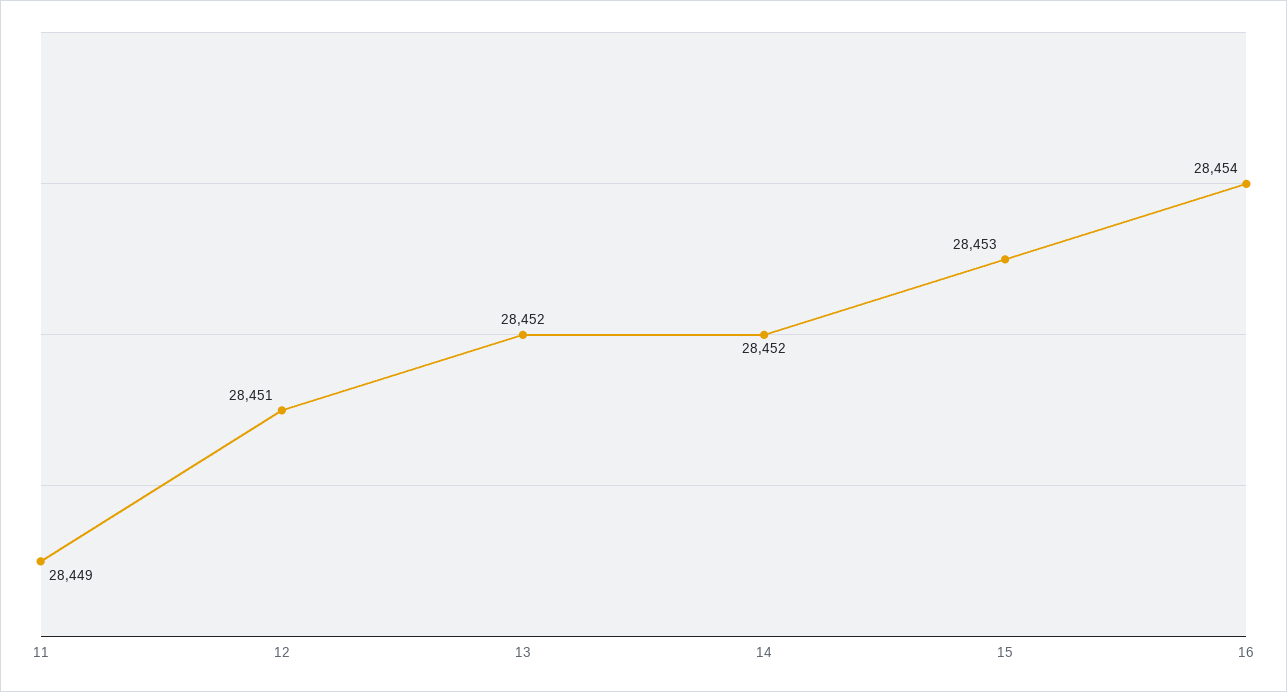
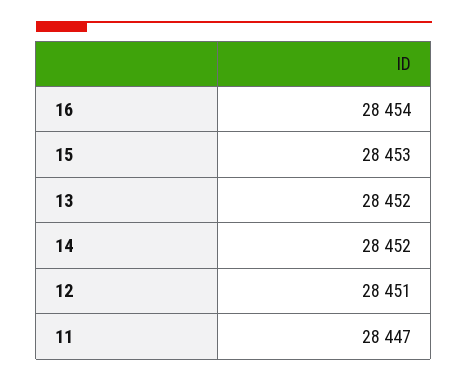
  {
-   "11": 28449,
+   "11": 28447,
    "12": 28451,
    "13": 28452,
    "14": 28452,
    "15": 28453,
    "16": 28454
  }

